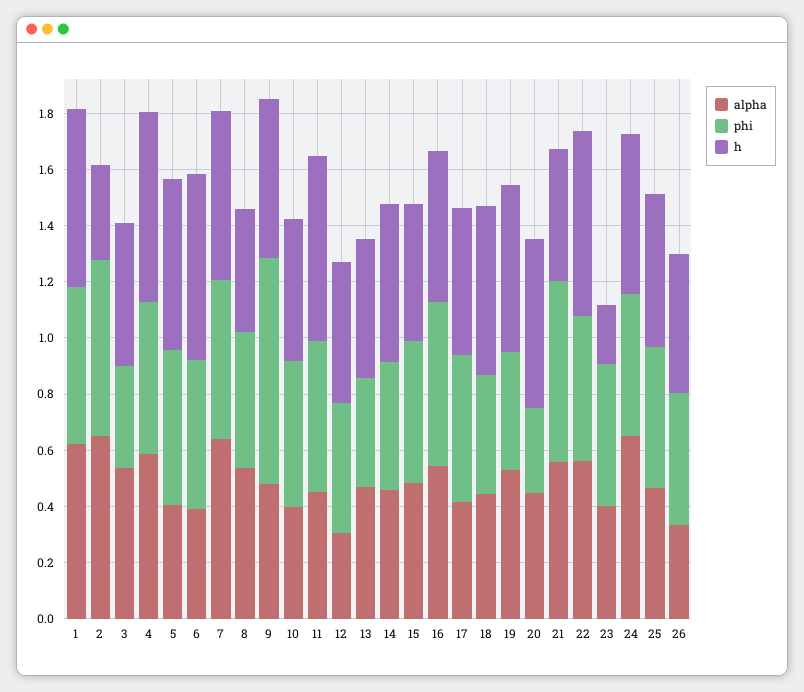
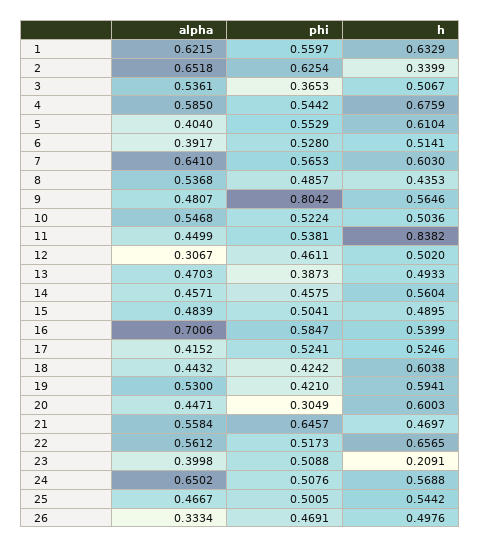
  {
    "alpha": {
      "1": 0.6215,
      "2": 0.6518,
      "3": 0.5361,
      "4": 0.585,
      "5": 0.404,
      "6": 0.3917,
      "7": 0.641,
      "8": 0.5368,
      "9": 0.4807,
-     "10": 0.4,
+     "10": 0.5468,
      "11": 0.4499,
      "12": 0.3067,
      "13": 0.4703,
      "14": 0.4571,
      "15": 0.4839,
-     "16": 0.55,
+     "16": 0.7006,
      "17": 0.4152,
      "18": 0.4432,
      "19": 0.53,
      "20": 0.4471,
      "21": 0.5584,
      "22": 0.5612,
      "23": 0.3998,
      "24": 0.6502,
      "25": 0.4667,
      "26": 0.3334
    },
    "phi": {
      "1": 0.5597,
      "2": 0.6254,
      "3": 0.3653,
      "4": 0.5442,
      "5": 0.5529,
      "6": 0.528,
      "7": 0.5653,
      "8": 0.4857,
      "9": 0.8042,
      "10": 0.5224,
      "11": 0.5381,
      "12": 0.4611,
      "13": 0.3873,
      "14": 0.4575,
      "15": 0.5041,
      "16": 0.5847,
      "17": 0.5241,
      "18": 0.4242,
      "19": 0.421,
      "20": 0.3049,
      "21": 0.6457,
      "22": 0.5173,
      "23": 0.5088,
      "24": 0.5076,
      "25": 0.5005,
      "26": 0.4691
    },
    "h": {
      "1": 0.6329,
      "2": 0.3399,
      "3": 0.5067,
      "4": 0.6759,
      "5": 0.6104,
-     "6": 0.65,
+     "6": 0.5141,
      "7": 0.603,
      "8": 0.4353,
      "9": 0.5646,
      "10": 0.5036,
-     "11": 0.65,
+     "11": 0.8382,
      "12": 0.502,
      "13": 0.4933,
      "14": 0.5604,
      "15": 0.4895,
      "16": 0.5399,
      "17": 0.5246,
      "18": 0.6038,
      "19": 0.5941,
      "20": 0.6003,
      "21": 0.4697,
      "22": 0.6565,
      "23": 0.2091,
      "24": 0.5688,
      "25": 0.5442,
      "26": 0.4976
    }
  }

